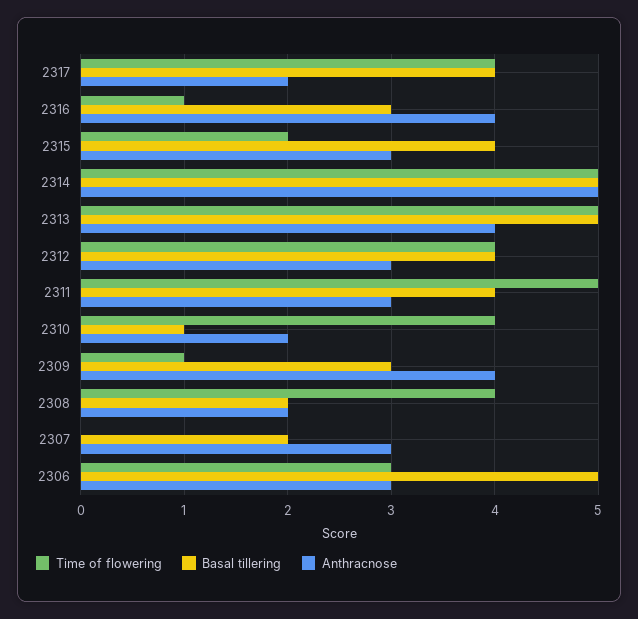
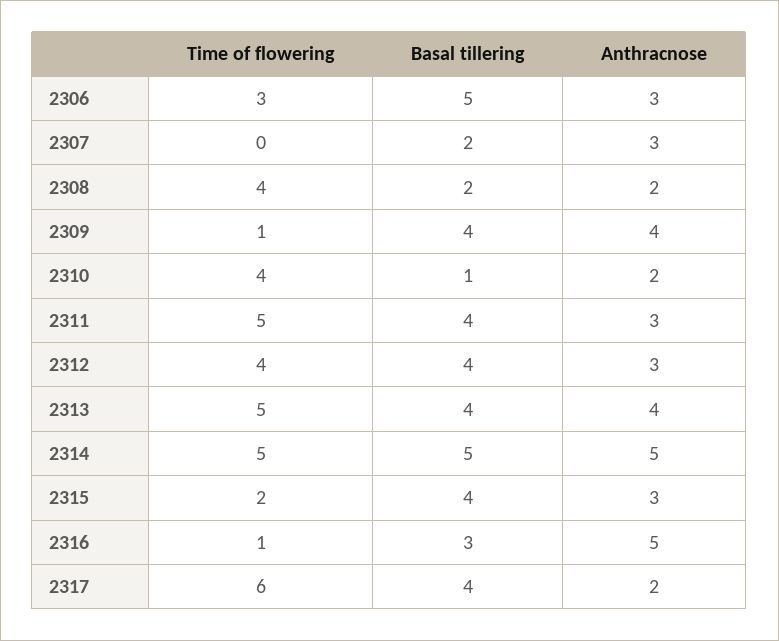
  {
    "Time of flowering": {
-     "2317": 4,
+     "2317": 6,
      "2316": 1,
      "2315": 2,
      "2314": 5,
      "2313": 5,
      "2312": 4,
      "2311": 5,
      "2310": 4,
      "2309": 1,
      "2308": 4,
      "2307": 0,
      "2306": 3
    },
    "Basal tillering": {
      "2317": 4,
      "2316": 3,
      "2315": 4,
      "2314": 5,
-     "2313": 5,
+     "2313": 4,
      "2312": 4,
      "2311": 4,
      "2310": 1,
-     "2309": 3,
+     "2309": 4,
      "2308": 2,
      "2307": 2,
      "2306": 5
    },
    "Anthracnose": {
      "2317": 2,
-     "2316": 4,
+     "2316": 5,
      "2315": 3,
      "2314": 5,
      "2313": 4,
      "2312": 3,
      "2311": 3,
      "2310": 2,
      "2309": 4,
      "2308": 2,
      "2307": 3,
      "2306": 3
    }
  }

